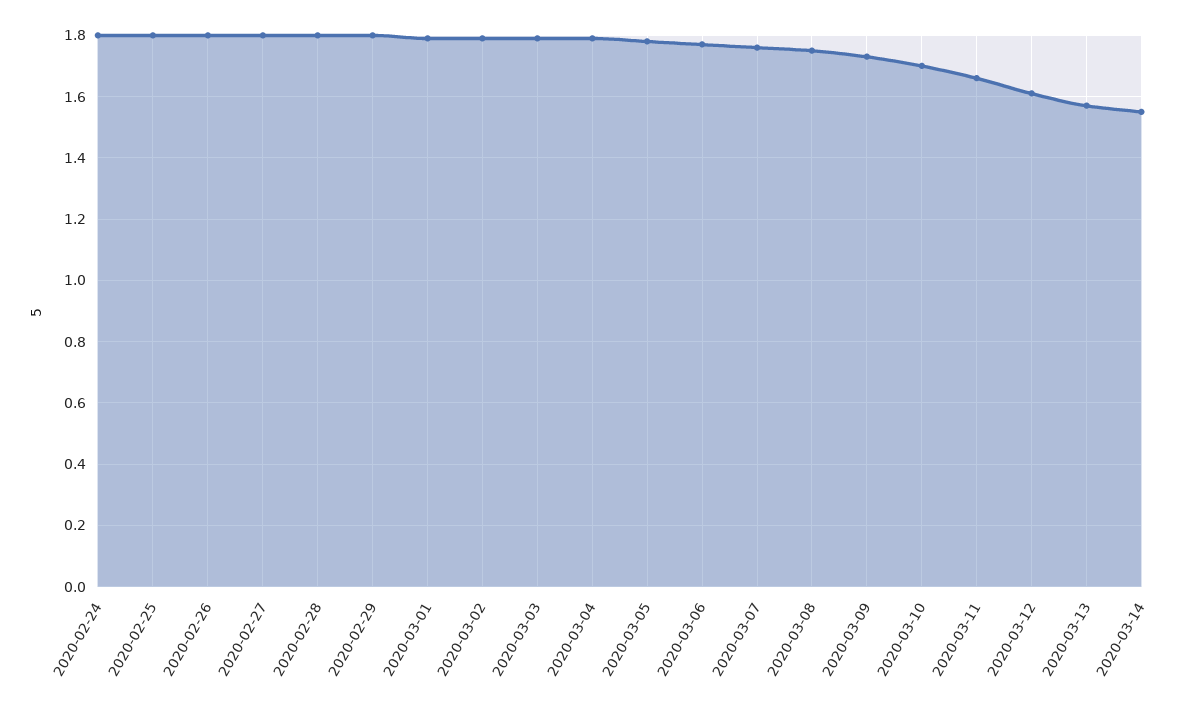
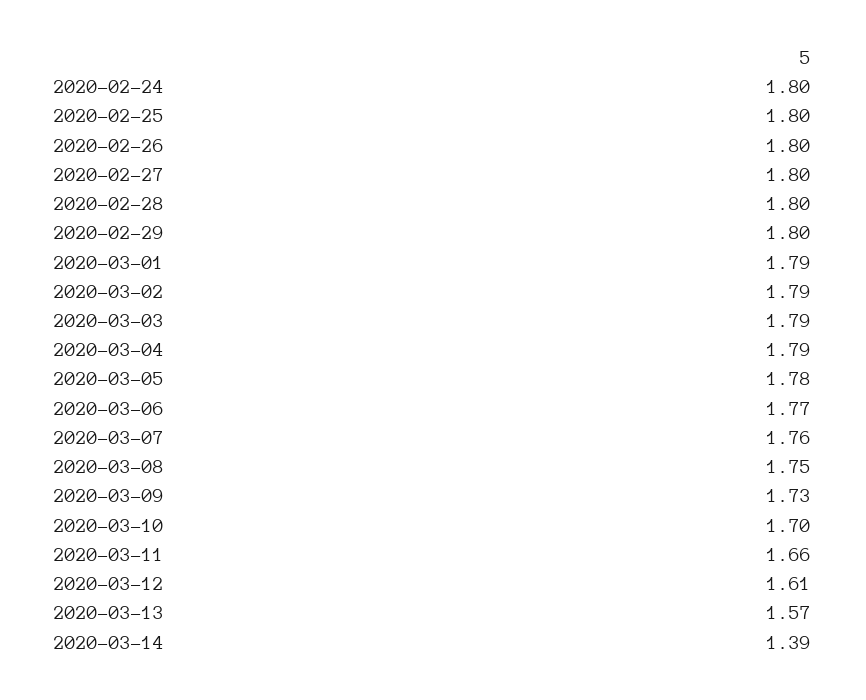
  {
    "2020-02-24": 1.8,
    "2020-02-25": 1.8,
    "2020-02-26": 1.8,
    "2020-02-27": 1.8,
    "2020-02-28": 1.8,
    "2020-02-29": 1.8,
    "2020-03-01": 1.79,
    "2020-03-02": 1.79,
    "2020-03-03": 1.79,
    "2020-03-04": 1.79,
    "2020-03-05": 1.78,
    "2020-03-06": 1.77,
    "2020-03-07": 1.76,
    "2020-03-08": 1.75,
    "2020-03-09": 1.73,
    "2020-03-10": 1.7,
    "2020-03-11": 1.66,
    "2020-03-12": 1.61,
    "2020-03-13": 1.57,
-   "2020-03-14": 1.55
+   "2020-03-14": 1.39
  }

